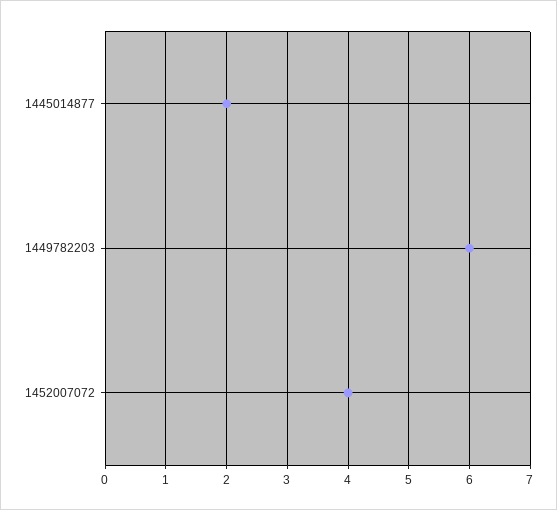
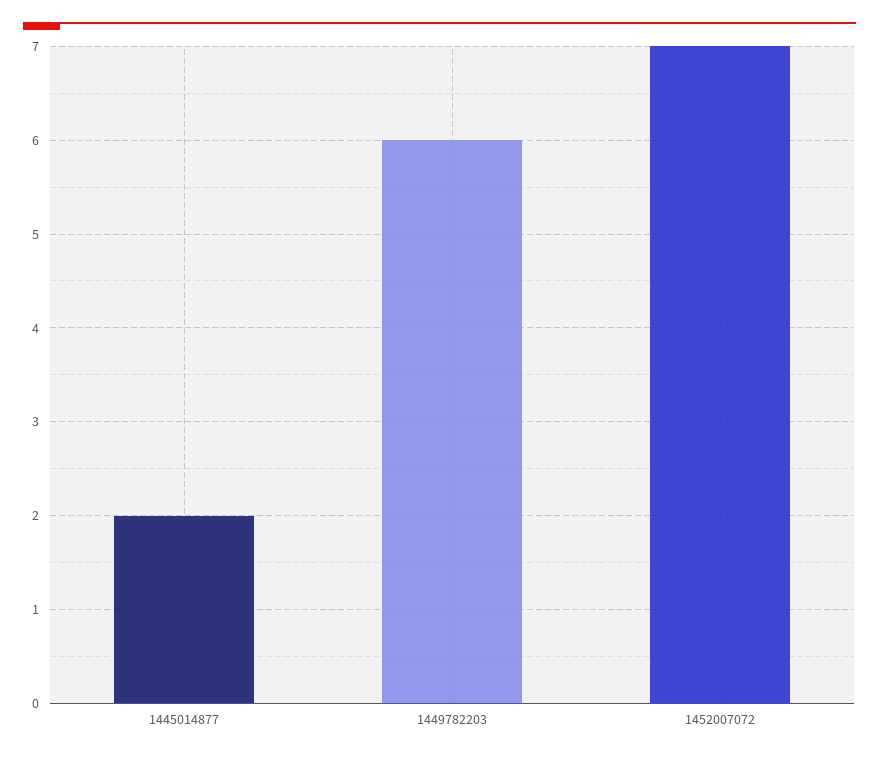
  {
    "1445014877": 2,
    "1449782203": 6,
-   "1452007072": 4
+   "1452007072": 7
  }

